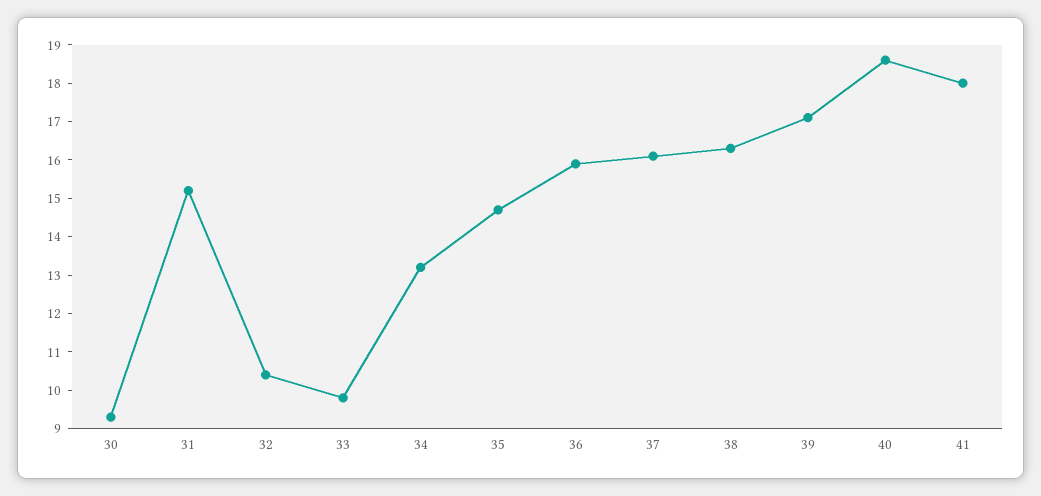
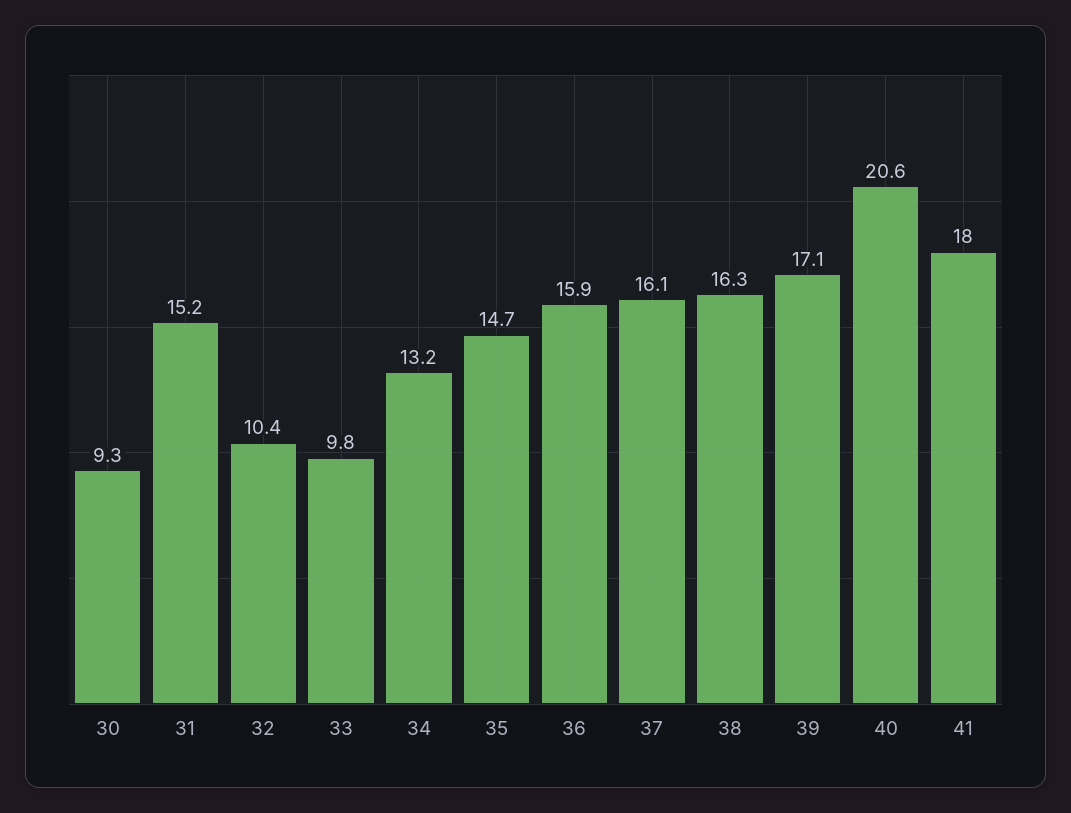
  {
    "30": 9.3,
    "31": 15.2,
    "32": 10.4,
    "33": 9.8,
    "34": 13.2,
    "35": 14.7,
    "36": 15.9,
    "37": 16.1,
    "38": 16.3,
    "39": 17.1,
-   "40": 18.5,
+   "40": 20.6,
    "41": 18
  }

